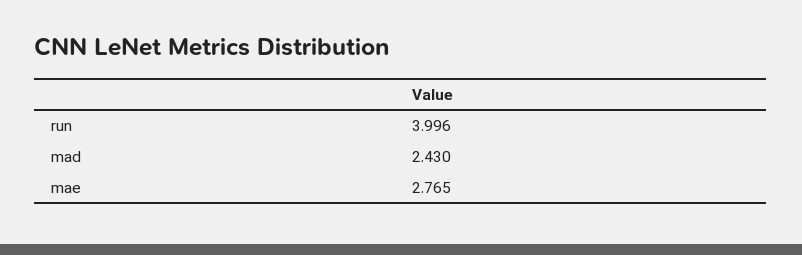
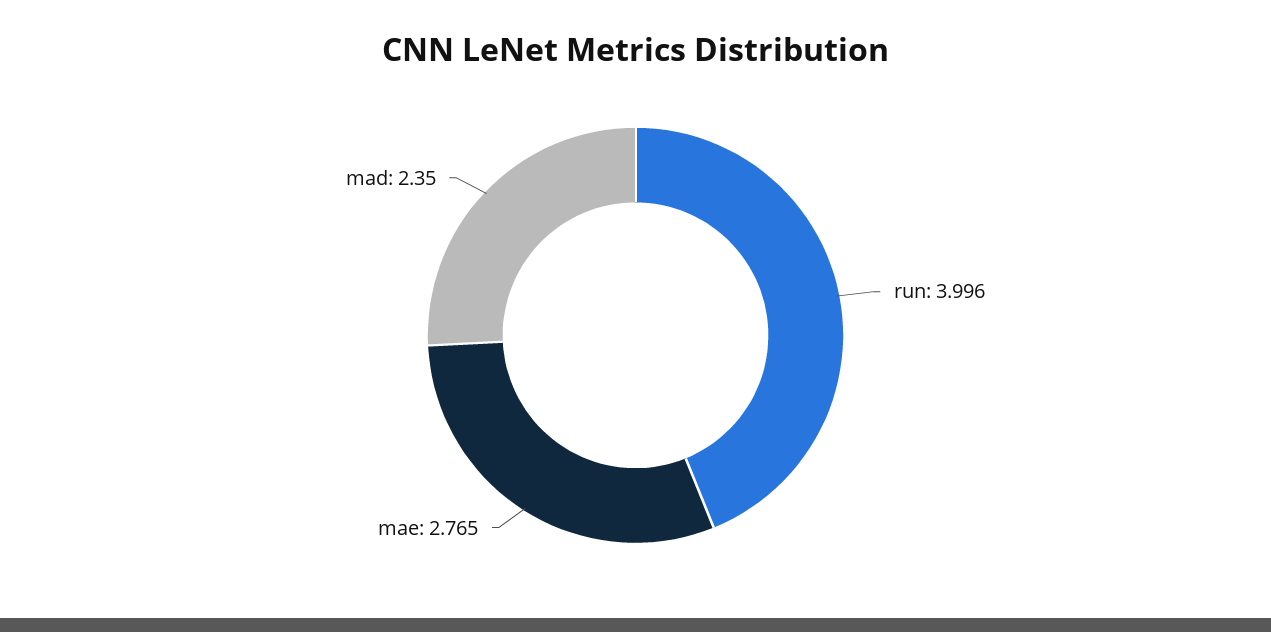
  {
    "run": 3.996,
-   "mad": 2.43,
+   "mad": 2.35,
    "mae": 2.765
  }

